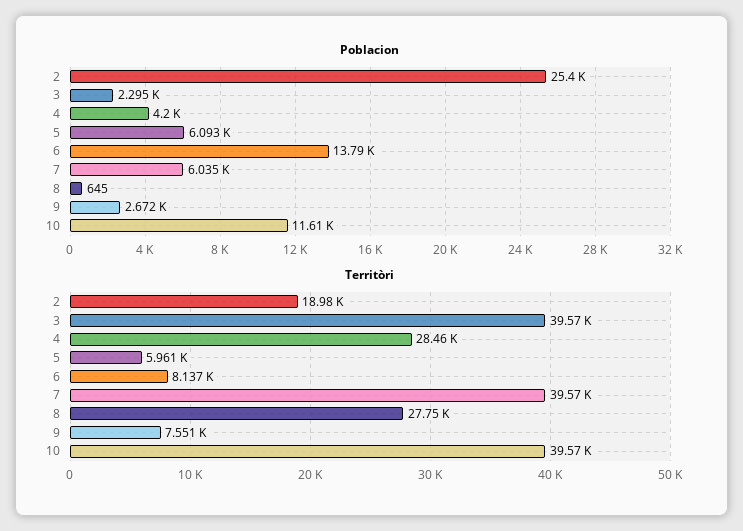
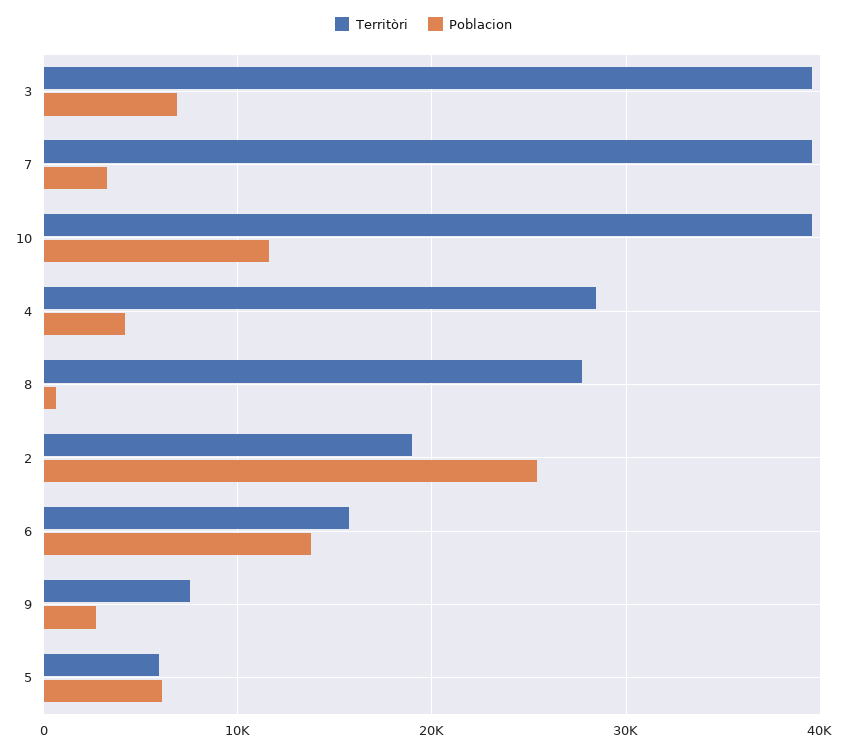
  {
    "Poblacion": {
      "2": 25400,
-     "3": 2295,
+     "3": 7000,
      "4": 4200,
      "5": 6093,
      "6": 13790,
-     "7": 6035,
+     "7": 3000,
      "8": 645,
      "9": 2672,
      "10": 11610
    },
    "Territòri": {
      "2": 18980,
      "3": 39570,
      "4": 28460,
      "5": 5961,
-     "6": 8137,
+     "6": 16000,
      "7": 39570,
      "8": 27750,
      "9": 7551,
      "10": 39570
    }
  }

